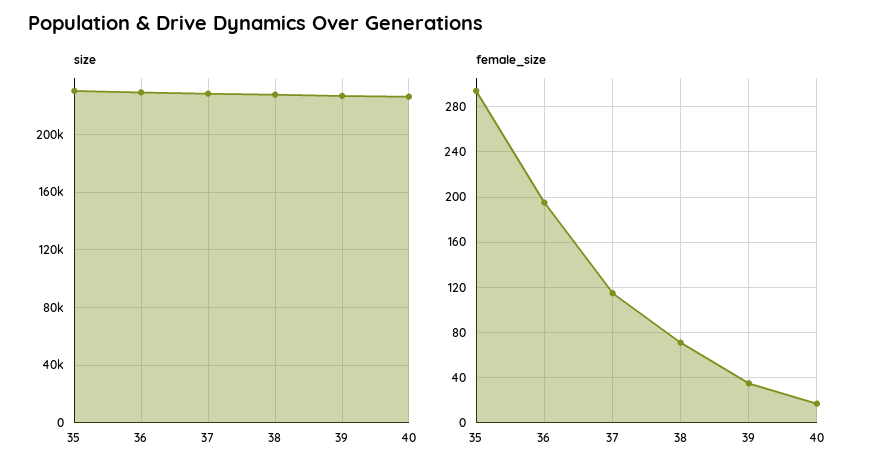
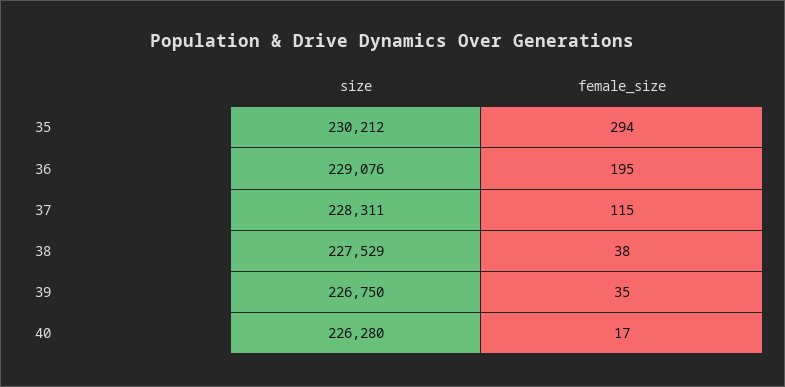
  {
    "size": {
      "35": 230212,
      "36": 229076,
      "37": 228311,
      "38": 227529,
      "39": 226750,
      "40": 226280
    },
    "female_size": {
      "35": 294,
      "36": 195,
      "37": 115,
-     "38": 70,
+     "38": 38,
      "39": 35,
      "40": 17
    }
  }

